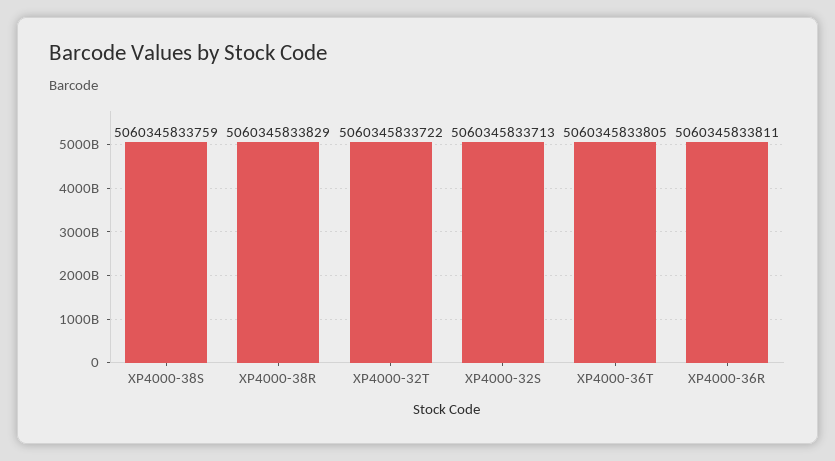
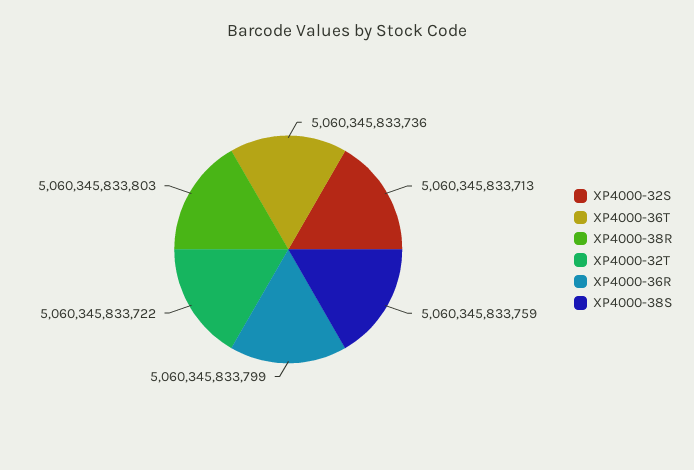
  {
    "XP4000-38S": 5060345833759,
-   "XP4000-38R": 5060345833829,
+   "XP4000-38R": 5060345833803,
    "XP4000-32T": 5060345833722,
    "XP4000-32S": 5060345833713,
-   "XP4000-36T": 5060345833805,
+   "XP4000-36T": 5060345833736,
-   "XP4000-36R": 5060345833811
+   "XP4000-36R": 5060345833799
  }

